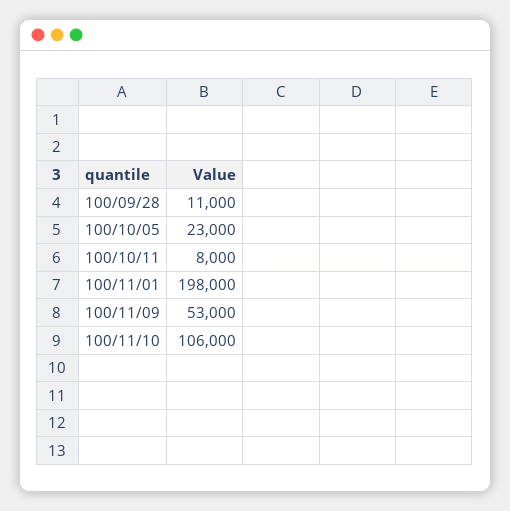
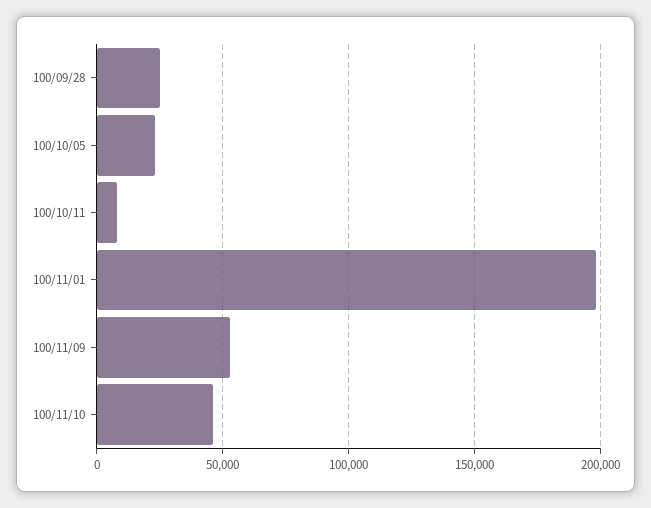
  {
-   "100/09/28": 11000,
+   "100/09/28": 25000,
    "100/10/05": 23000,
    "100/10/11": 8000,
    "100/11/01": 198000,
    "100/11/09": 53000,
-   "100/11/10": 106000
+   "100/11/10": 45000
  }

